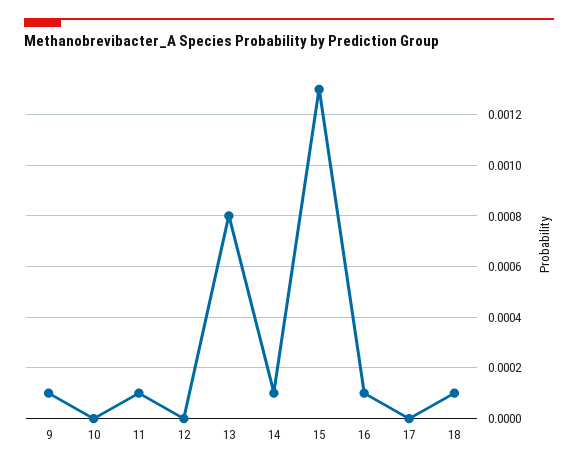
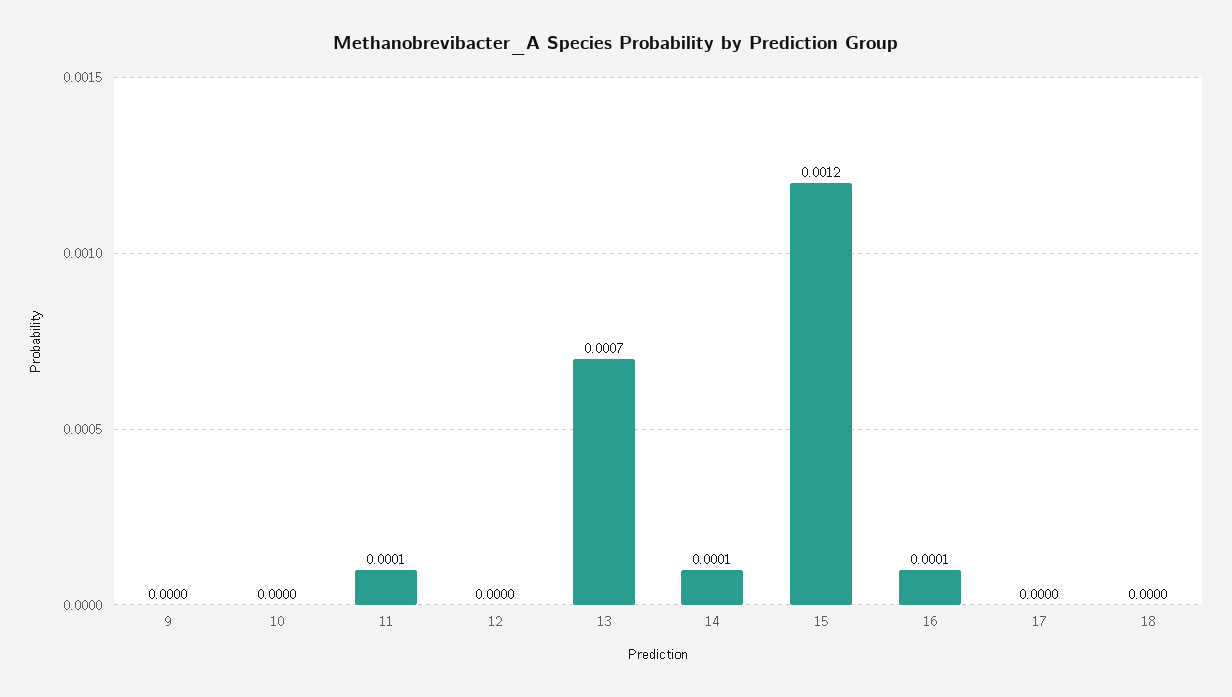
  {
-   "9": 0.0001,
+   "9": 0,
    "10": 0,
    "11": 0.0001,
    "12": 0,
-   "13": 0.0008,
+   "13": 0.0007,
    "14": 0.0001,
-   "15": 0.0013,
+   "15": 0.0012,
    "16": 0.0001,
    "17": 0,
-   "18": 0.0001
+   "18": 0
  }

